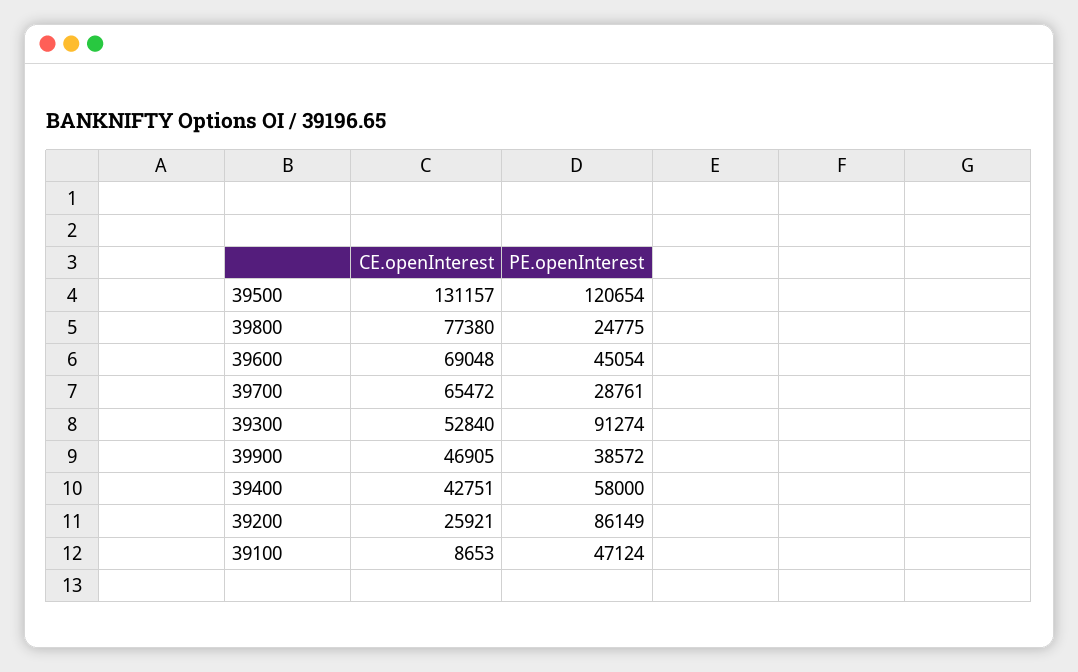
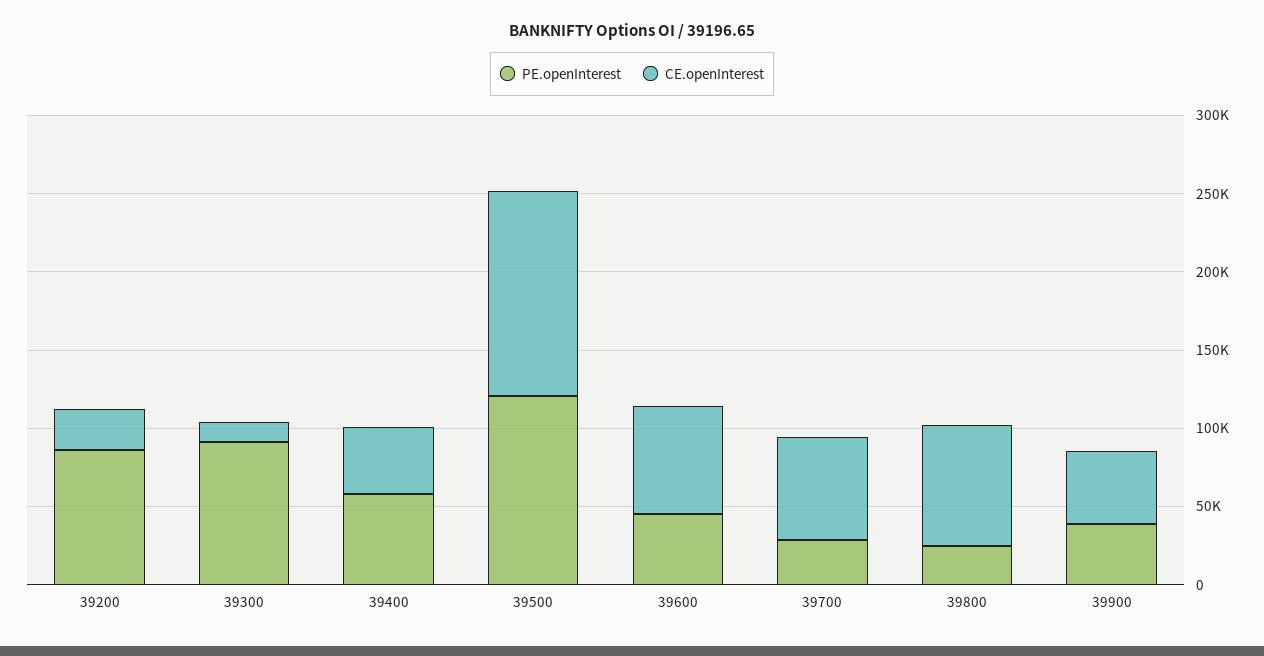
  {
    "CE.openInterest": {
      "39500": 131157,
      "39800": 77380,
      "39600": 69048,
      "39700": 65472,
-     "39300": 52840,
+     "39300": 10000,
      "39900": 46905,
      "39400": 42751,
-     "39200": 25921,
+     "39200": 25921
-     "39100": 8653
    },
    "PE.openInterest": {
      "39500": 120654,
      "39800": 24775,
      "39600": 45054,
      "39700": 28761,
      "39300": 91274,
      "39900": 38572,
      "39400": 58000,
-     "39200": 86149,
+     "39200": 86149
-     "39100": 47124
    }
  }

